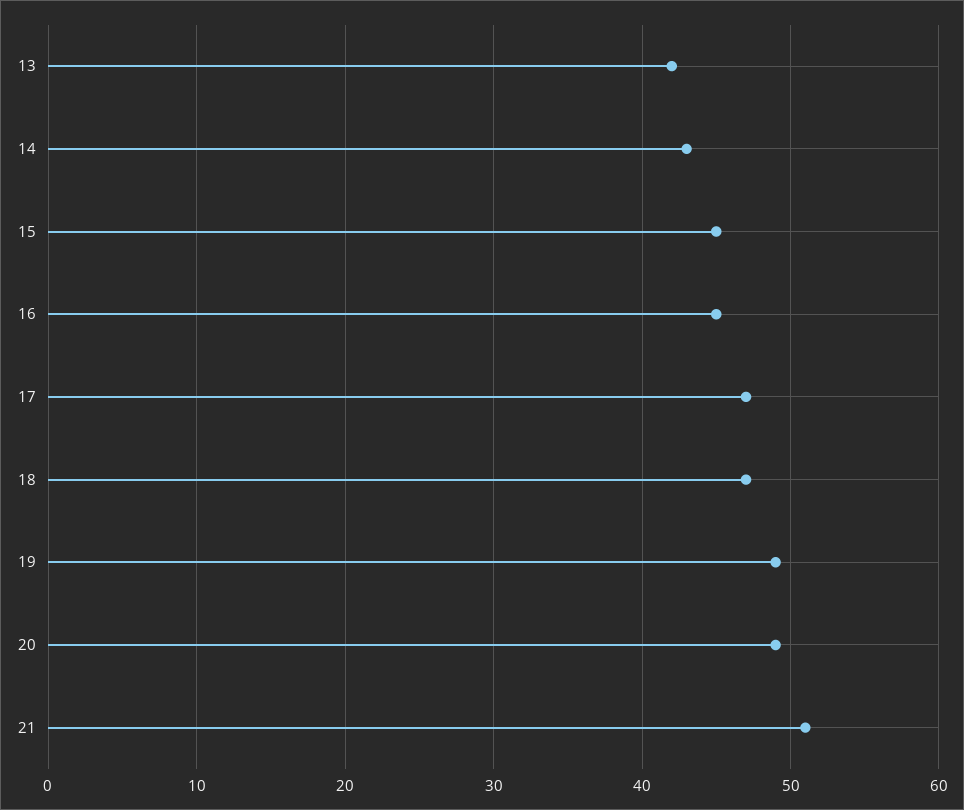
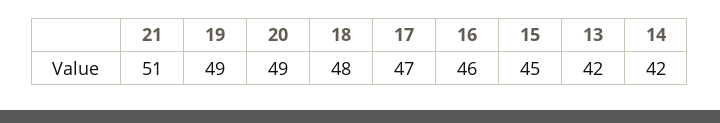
  {
    "13": 42,
-   "14": 43,
+   "14": 42,
    "15": 45,
-   "16": 45,
+   "16": 46,
    "17": 47,
-   "18": 47,
+   "18": 48,
    "19": 49,
    "20": 49,
    "21": 51
  }

